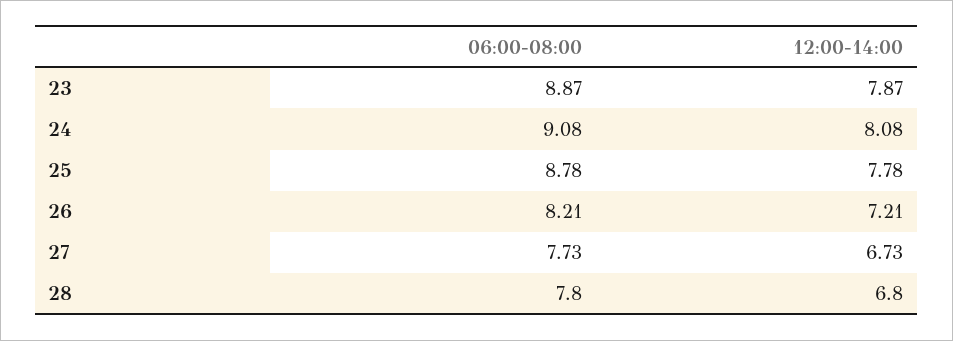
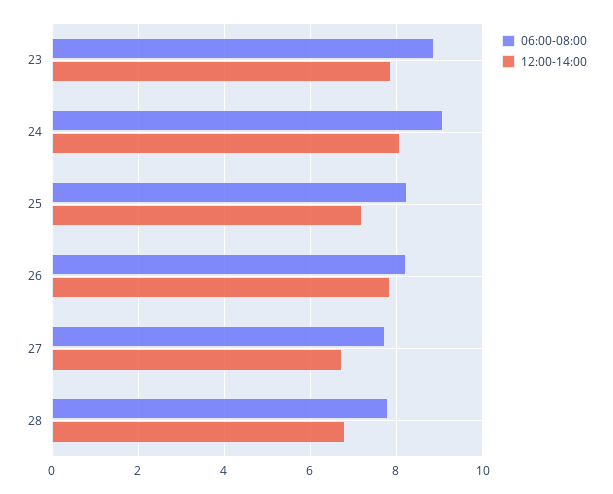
  {
    "06:00-08:00": {
      "23": 8.87,
      "24": 9.08,
-     "25": 8.78,
+     "25": 8.2,
      "26": 8.21,
      "27": 7.73,
      "28": 7.8
    },
    "12:00-14:00": {
      "23": 7.87,
      "24": 8.08,
-     "25": 7.78,
+     "25": 7.2,
-     "26": 7.21,
+     "26": 7.8,
      "27": 6.73,
      "28": 6.8
    }
  }

